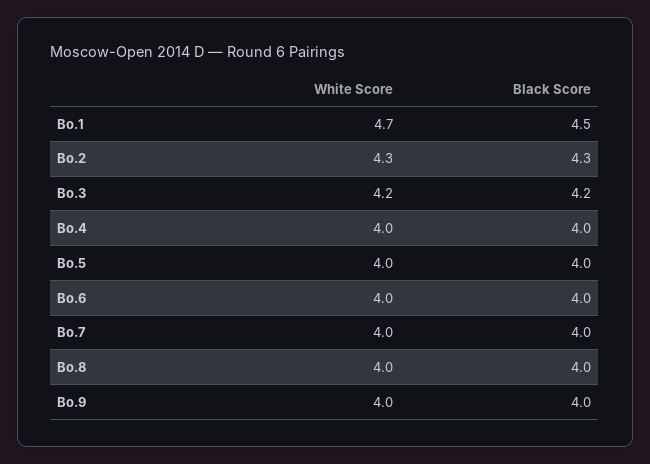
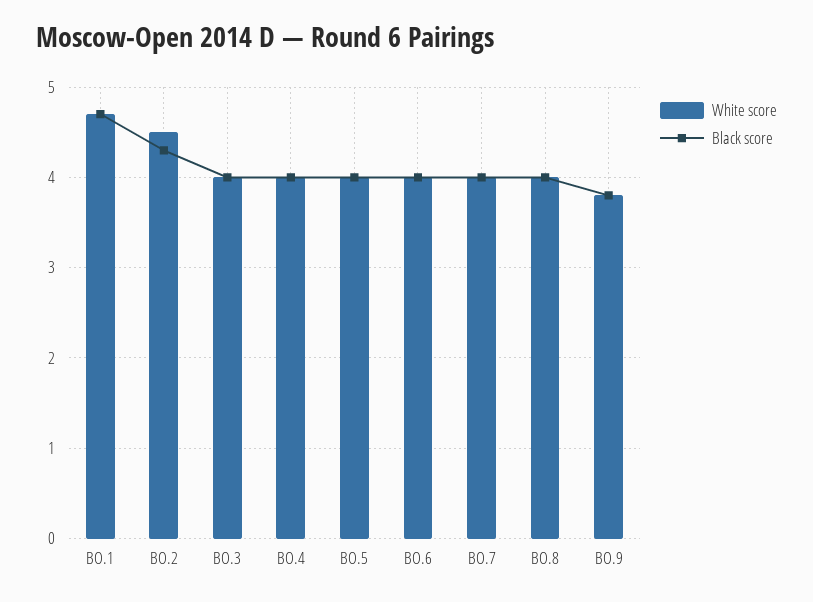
  {
    "White Score": {
      "Bo.1": 4.7,
-     "Bo.2": 4.3,
+     "Bo.2": 4.5,
-     "Bo.3": 4.2,
+     "Bo.3": 4,
      "Bo.4": 4,
      "Bo.5": 4,
      "Bo.6": 4,
      "Bo.7": 4,
      "Bo.8": 4,
-     "Bo.9": 4
+     "Bo.9": 3.8
    },
    "Black Score": {
-     "Bo.1": 4.5,
+     "Bo.1": 4.7,
      "Bo.2": 4.3,
-     "Bo.3": 4.2,
+     "Bo.3": 4,
      "Bo.4": 4,
      "Bo.5": 4,
      "Bo.6": 4,
      "Bo.7": 4,
      "Bo.8": 4,
-     "Bo.9": 4
+     "Bo.9": 3.8
    }
  }

